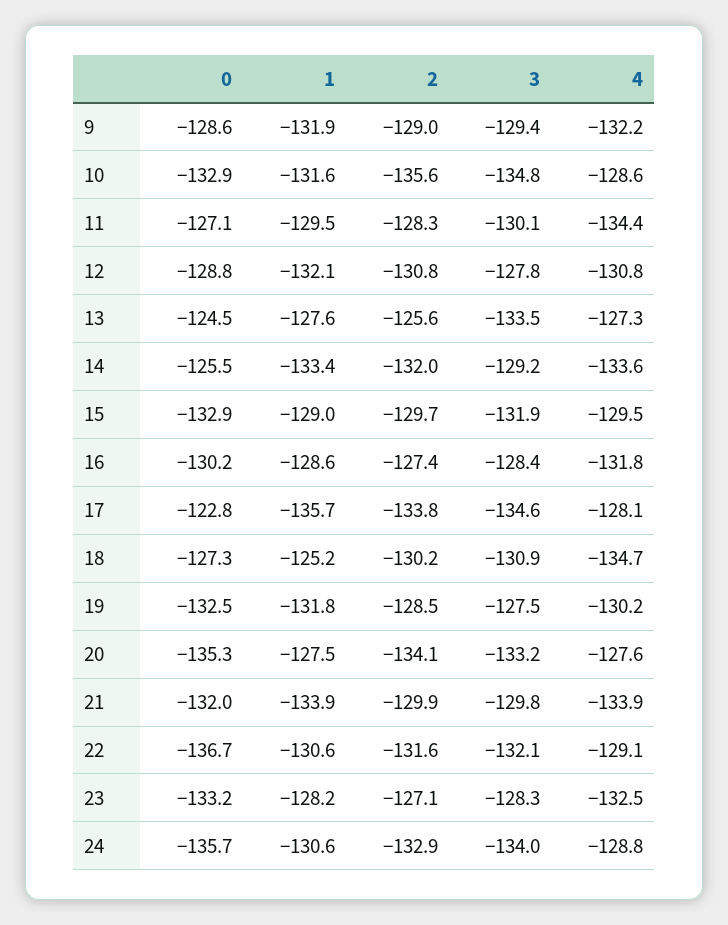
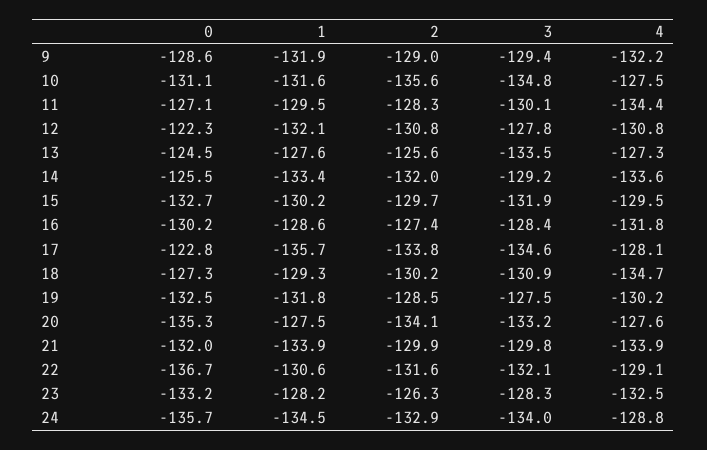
  {
    "0": {
      "9": -128.6,
-     "10": -132.9,
+     "10": -131.1,
      "11": -127.1,
-     "12": -128.8,
+     "12": -122.3,
      "13": -124.5,
      "14": -125.5,
-     "15": -132.9,
+     "15": -132.7,
      "16": -130.2,
      "17": -122.8,
      "18": -127.3,
      "19": -132.5,
      "20": -135.3,
      "21": -132,
      "22": -136.7,
      "23": -133.2,
      "24": -135.7
    },
    "1": {
      "9": -131.9,
      "10": -131.6,
      "11": -129.5,
      "12": -132.1,
      "13": -127.6,
      "14": -133.4,
-     "15": -129,
+     "15": -130.2,
      "16": -128.6,
      "17": -135.7,
-     "18": -125.2,
+     "18": -129.3,
      "19": -131.8,
      "20": -127.5,
      "21": -133.9,
      "22": -130.6,
      "23": -128.2,
-     "24": -130.6
+     "24": -134.5
    },
    "2": {
      "9": -129,
      "10": -135.6,
      "11": -128.3,
      "12": -130.8,
      "13": -125.6,
      "14": -132,
      "15": -129.7,
      "16": -127.4,
      "17": -133.8,
      "18": -130.2,
      "19": -128.5,
      "20": -134.1,
      "21": -129.9,
      "22": -131.6,
-     "23": -127.1,
+     "23": -126.3,
      "24": -132.9
    },
    "3": {
      "9": -129.4,
      "10": -134.8,
      "11": -130.1,
      "12": -127.8,
      "13": -133.5,
      "14": -129.2,
      "15": -131.9,
      "16": -128.4,
      "17": -134.6,
      "18": -130.9,
      "19": -127.5,
      "20": -133.2,
      "21": -129.8,
      "22": -132.1,
      "23": -128.3,
      "24": -134
    },
    "4": {
      "9": -132.2,
-     "10": -128.6,
+     "10": -127.5,
      "11": -134.4,
      "12": -130.8,
      "13": -127.3,
      "14": -133.6,
      "15": -129.5,
      "16": -131.8,
      "17": -128.1,
      "18": -134.7,
      "19": -130.2,
      "20": -127.6,
      "21": -133.9,
      "22": -129.1,
      "23": -132.5,
      "24": -128.8
    }
  }

